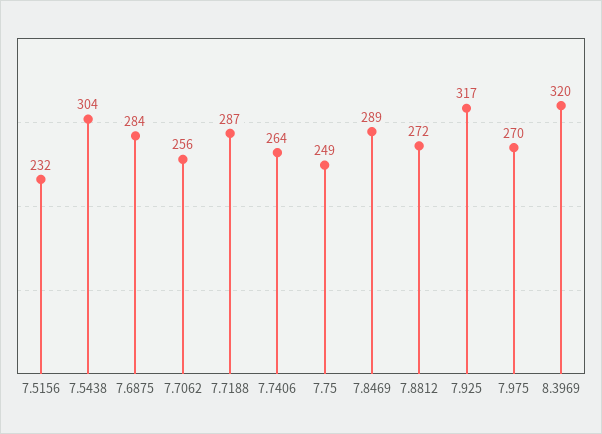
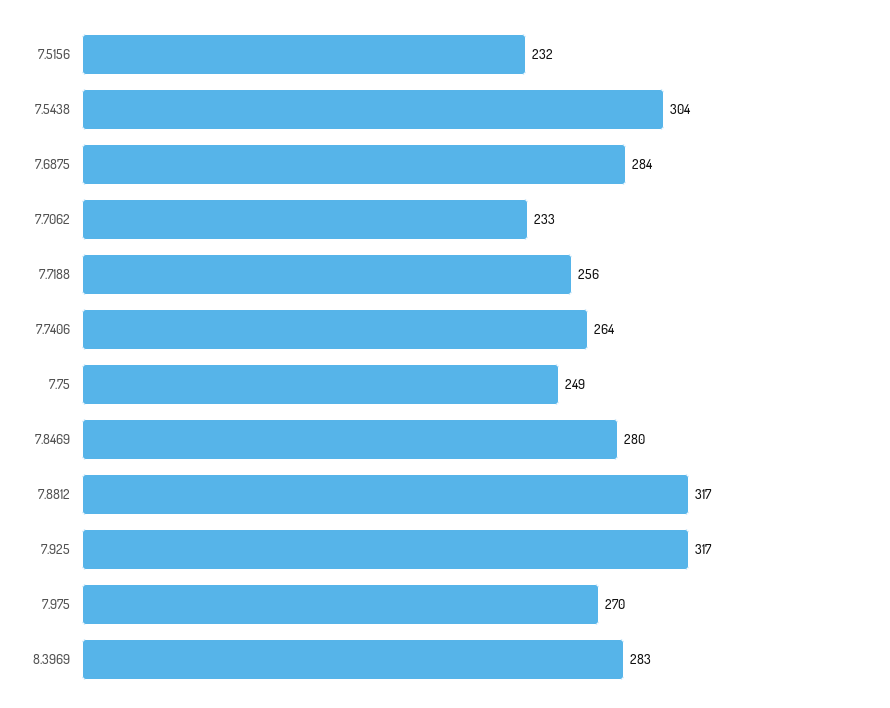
  {
    "7.5156": 232,
    "7.5438": 304,
    "7.6875": 284,
-   "7.7062": 256,
+   "7.7062": 233,
-   "7.7188": 287,
+   "7.7188": 256,
    "7.7406": 264,
    "7.75": 249,
-   "7.8469": 289,
+   "7.8469": 280,
-   "7.8812": 272,
+   "7.8812": 317,
    "7.925": 317,
    "7.975": 270,
-   "8.3969": 320
+   "8.3969": 283
  }

